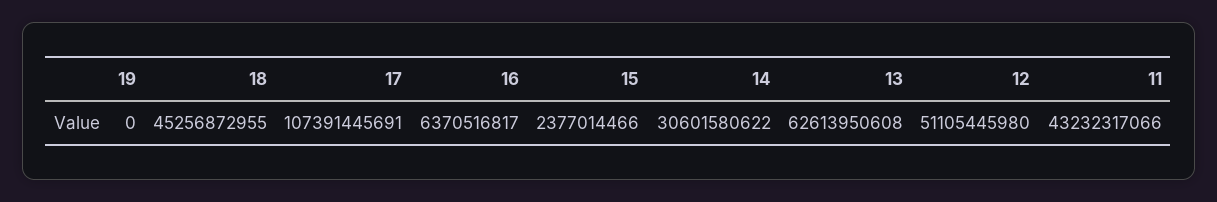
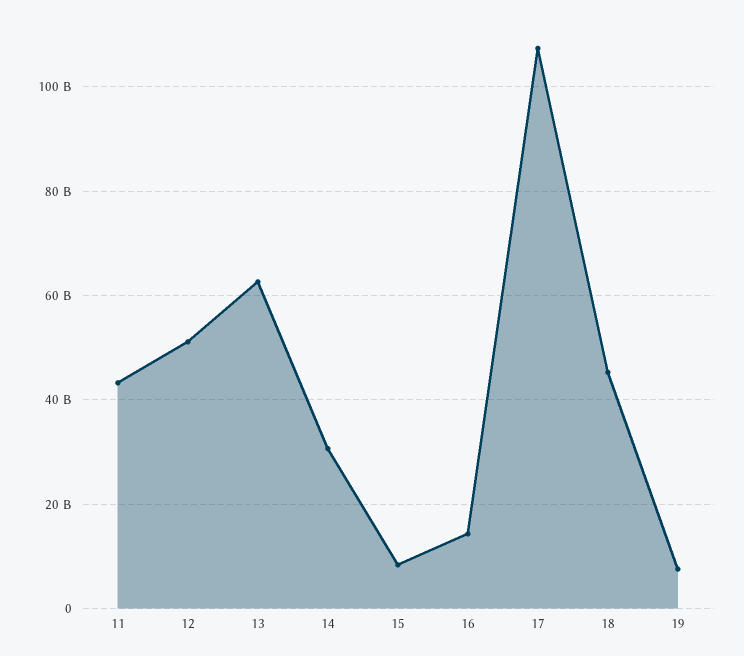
  {
-   "19": 0,
+   "19": 8000000000,
    "18": 45256872955,
    "17": 107391445691,
-   "16": 6370516817,
+   "16": 14000000000,
-   "15": 2377014466,
+   "15": 8000000000,
    "14": 30601580622,
    "13": 62613950608,
    "12": 51105445980,
    "11": 43232317066
  }

